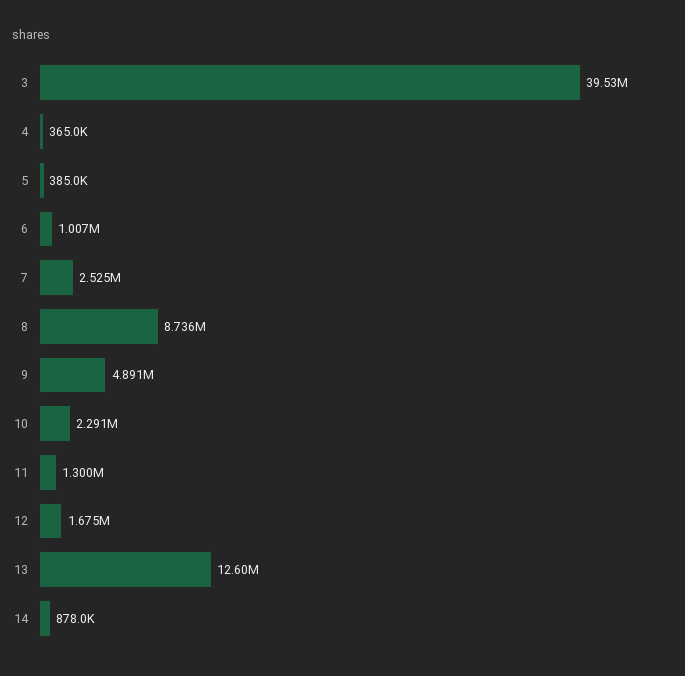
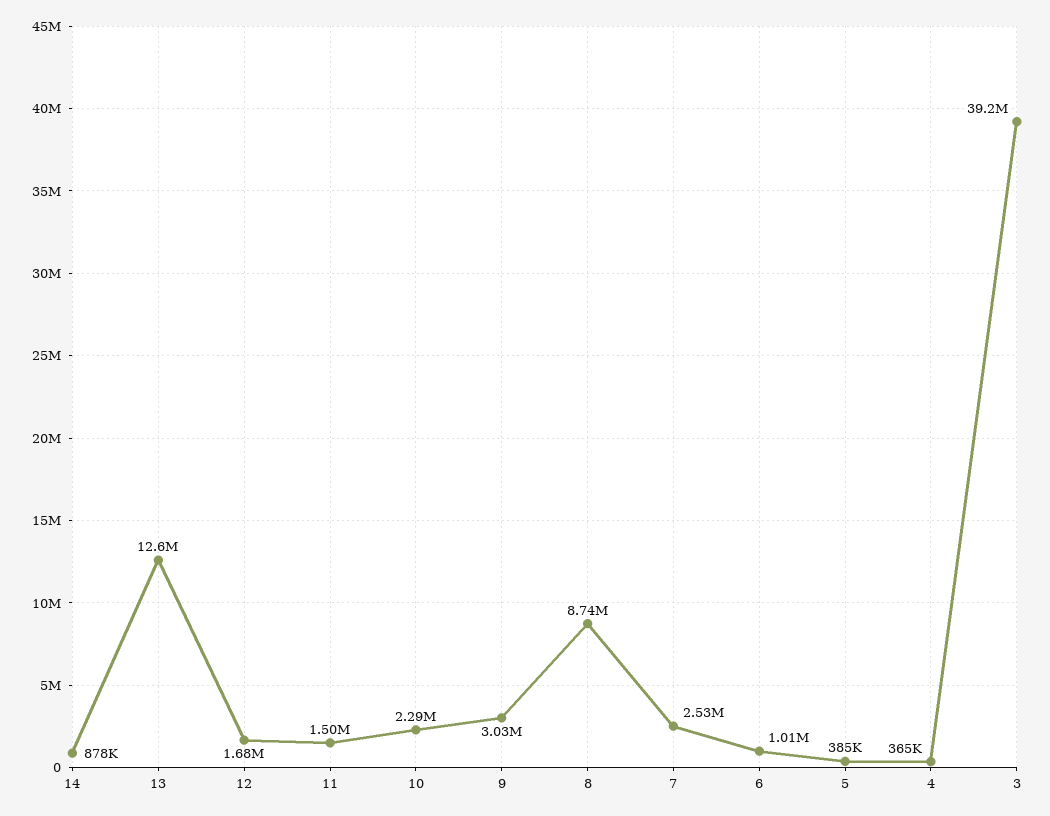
  {
-   "3": 39530000,
+   "3": 39200000,
    "4": 365000,
    "5": 385000,
    "6": 1007000,
    "7": 2525000,
    "8": 8736000,
-   "9": 4891000,
+   "9": 3030000,
    "10": 2291000,
-   "11": 1300000,
+   "11": 1500000,
    "12": 1675000,
    "13": 12600000,
    "14": 878000
  }

